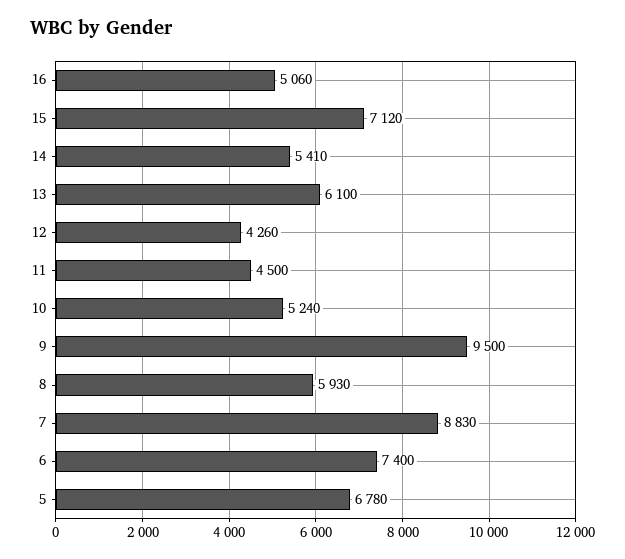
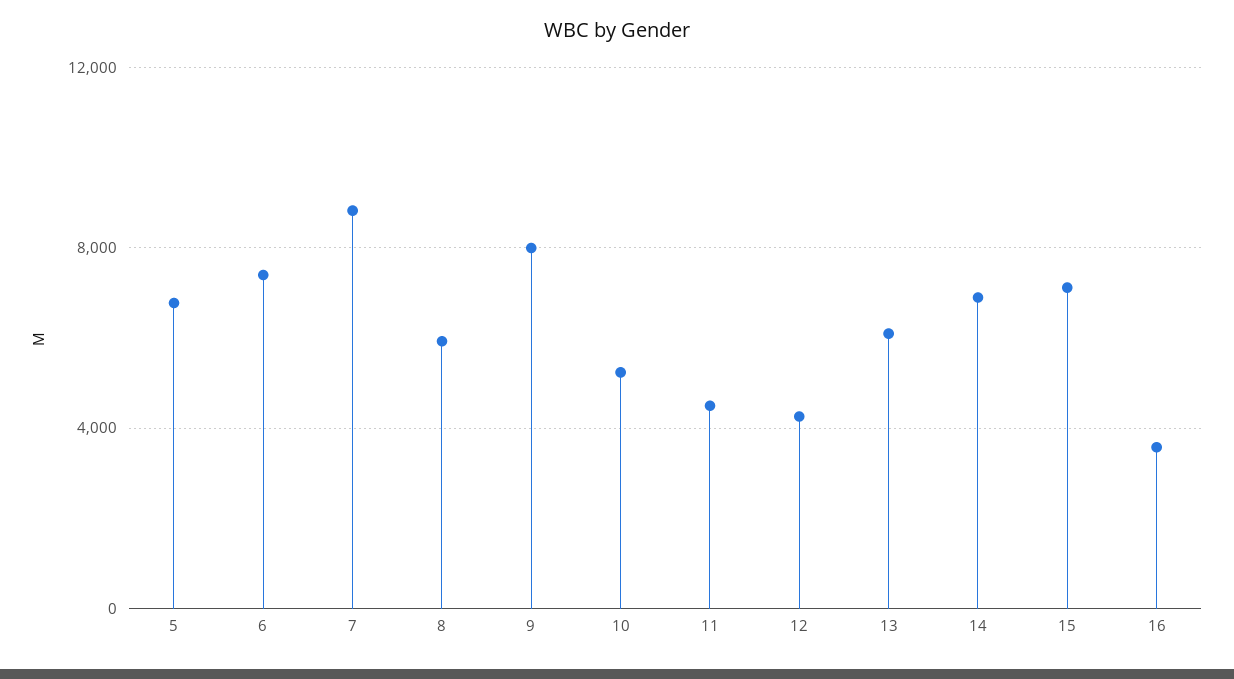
  {
-   "16": 5060,
+   "16": 3500,
    "15": 7120,
-   "14": 5410,
+   "14": 7000,
    "13": 6100,
    "12": 4260,
    "11": 4500,
    "10": 5240,
-   "9": 9500,
+   "9": 8000,
    "8": 5930,
    "7": 8830,
    "6": 7400,
    "5": 6780
  }

